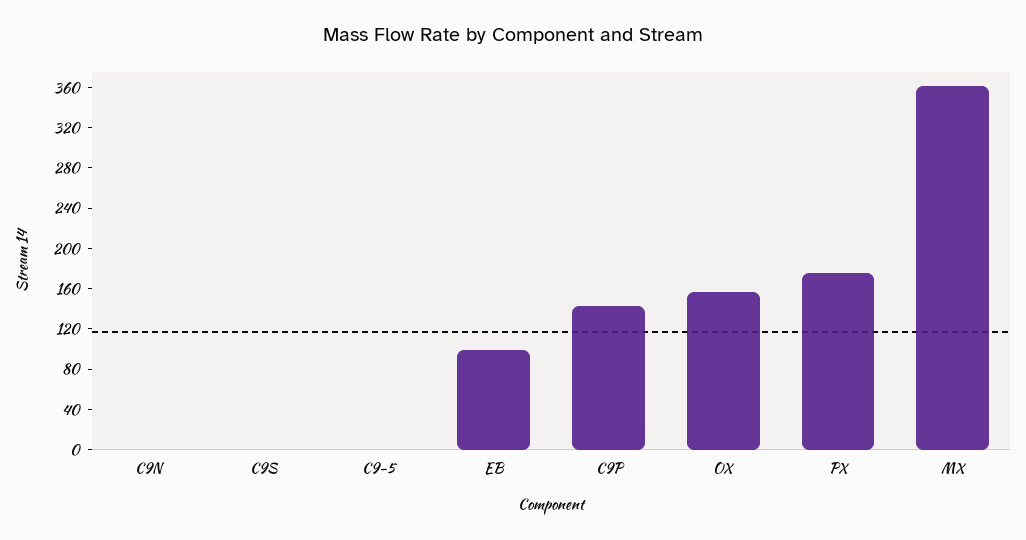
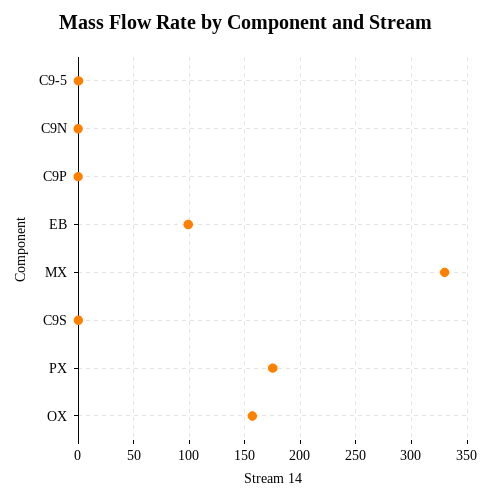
  {
    "C9N": 0,
    "C9S": 0,
    "C9-5": 0,
    "EB": 100,
-   "C9P": 140,
+   "C9P": 0,
    "OX": 160,
    "PX": 180,
-   "MX": 360
+   "MX": 330
  }

